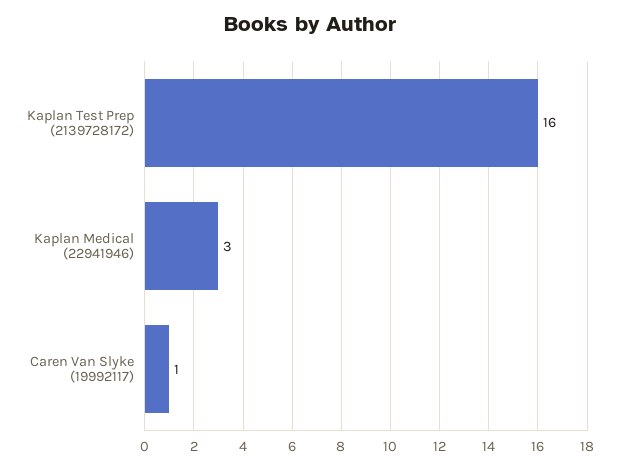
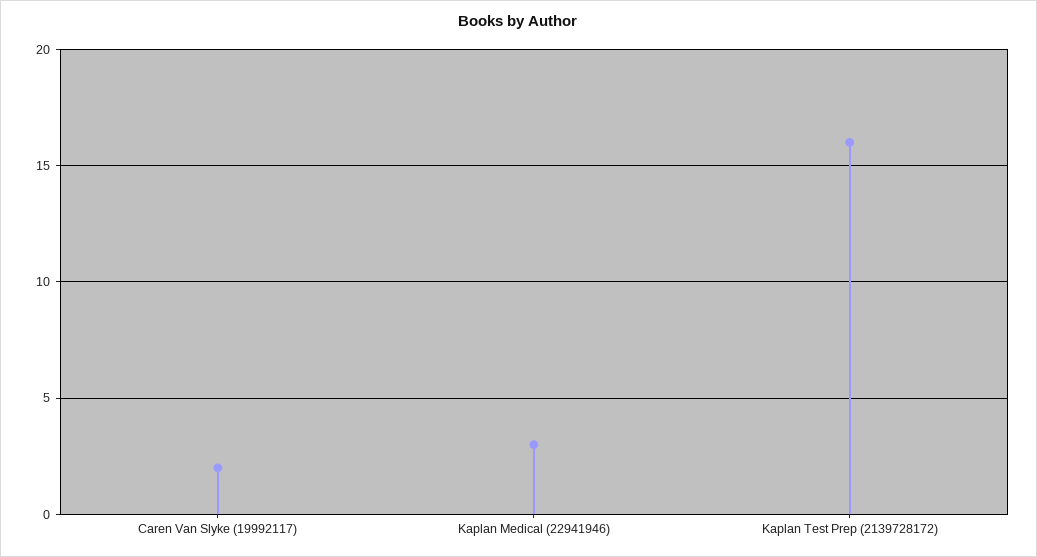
  {
    "Kaplan Test Prep (2139728172)": 16,
    "Kaplan Medical (22941946)": 3,
-   "Caren Van Slyke (19992117)": 1
+   "Caren Van Slyke (19992117)": 2
  }

